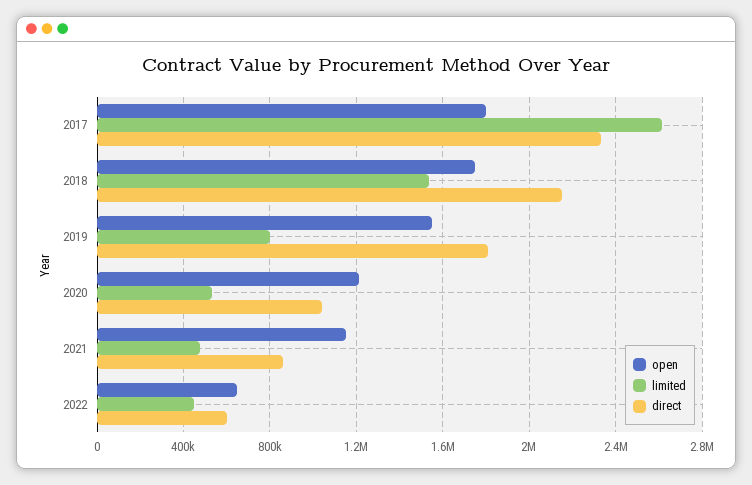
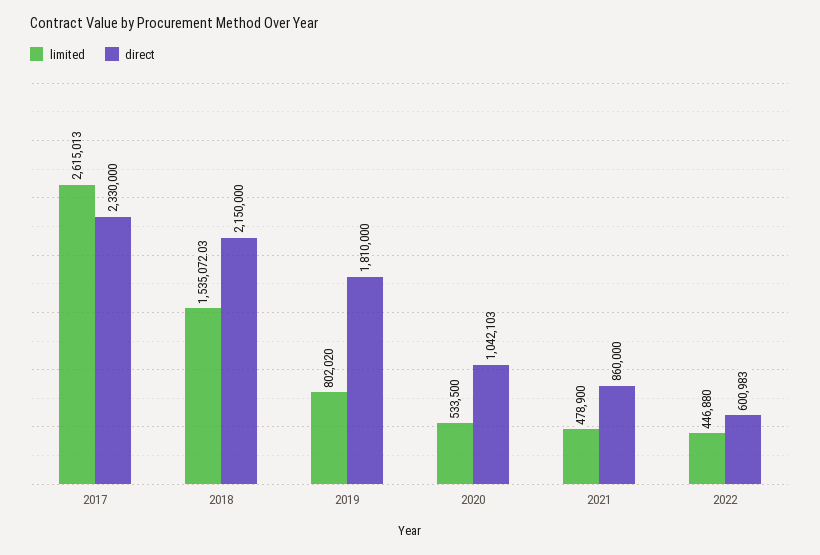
  {
-   "open": {
-     "2017": 1800000,
-     "2018": 1750000,
-     "2019": 1550000,
-     "2020": 1200000,
-     "2021": 1150000,
-     "2022": 650000
-   },
    "limited": {
      "2017": 2615013,
      "2018": 1535072.03,
      "2019": 802020,
      "2020": 533500,
      "2021": 478900,
      "2022": 446880
    },
    "direct": {
      "2017": 2330000,
      "2018": 2150000,
      "2019": 1810000,
      "2020": 1042103,
      "2021": 860000,
      "2022": 600983
    }
  }

